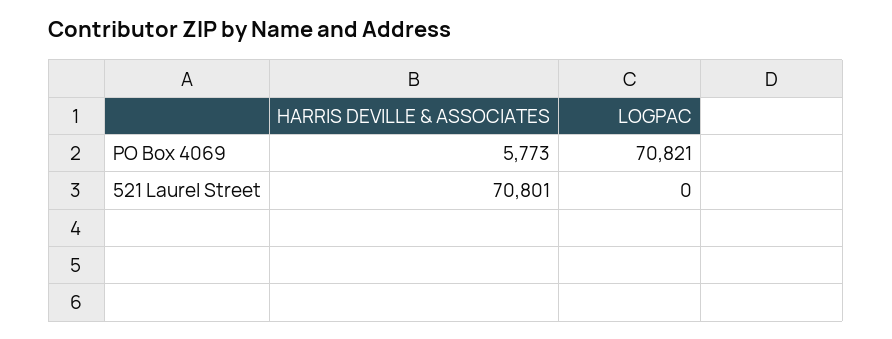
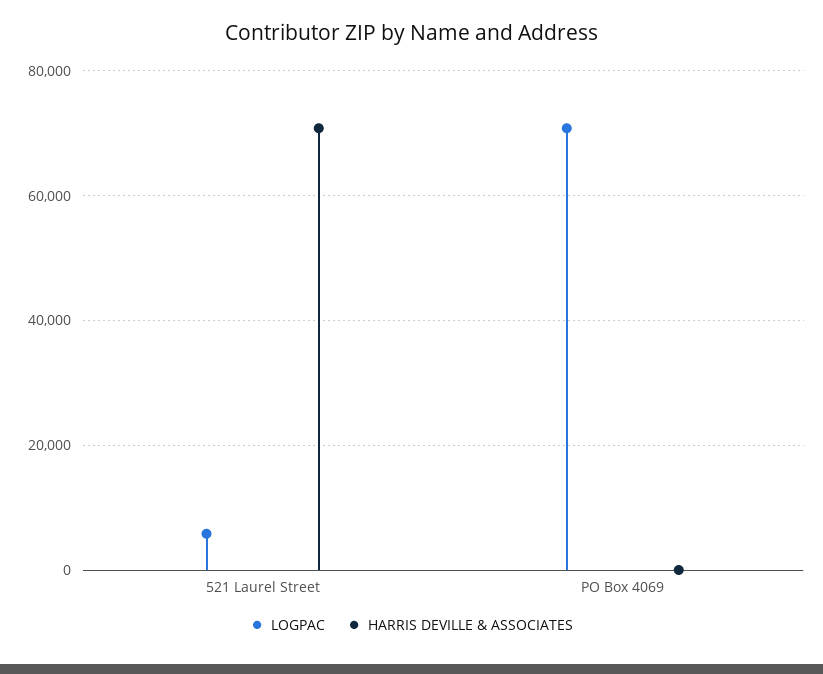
  {
    "HARRIS DEVILLE & ASSOCIATES": {
-     "PO Box 4069": 5773,
+     "PO Box 4069": 0,
      "521 Laurel Street": 70801
    },
    "LOGPAC": {
      "PO Box 4069": 70821,
-     "521 Laurel Street": 0
+     "521 Laurel Street": 6000
    }
  }

